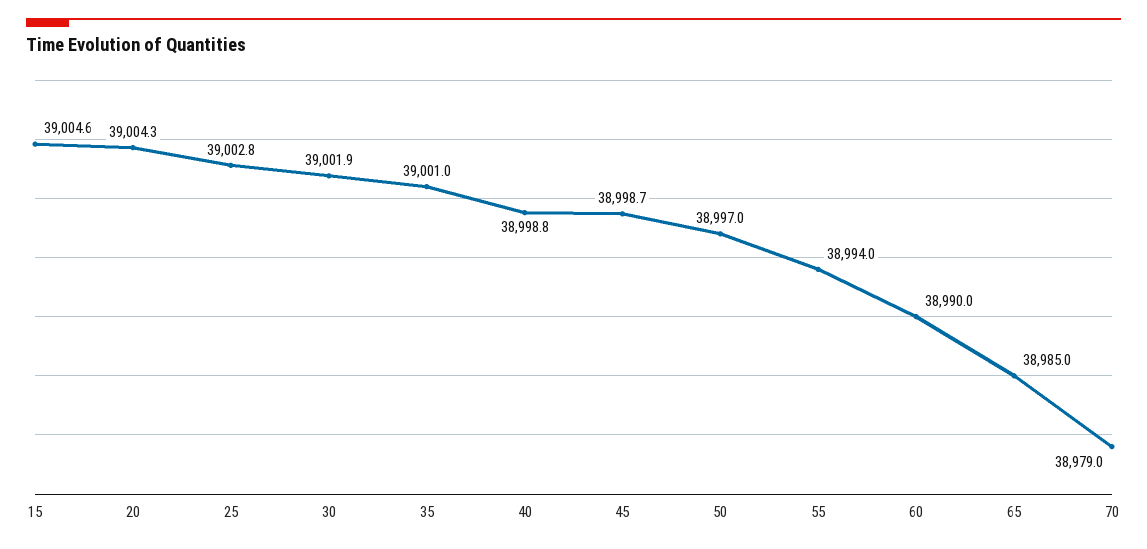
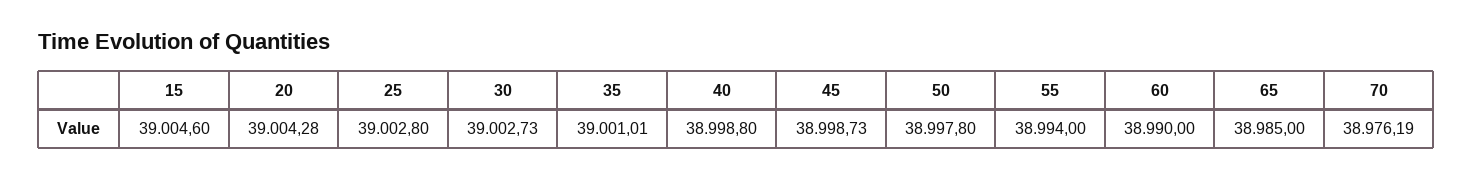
  {
    "15": 39004.6,
    "20": 39004.28,
    "25": 39002.8,
-   "30": 39001.9,
+   "30": 39002.73,
    "35": 39001.01,
    "40": 38998.8,
    "45": 38998.73,
-   "50": 38997,
+   "50": 38997.8,
    "55": 38994,
    "60": 38990,
    "65": 38985,
-   "70": 38979
+   "70": 38976.19
  }

